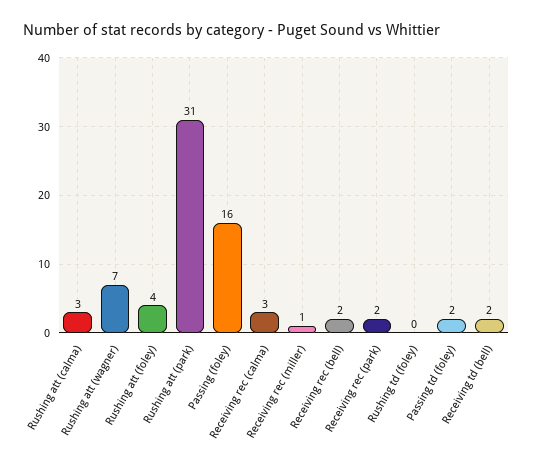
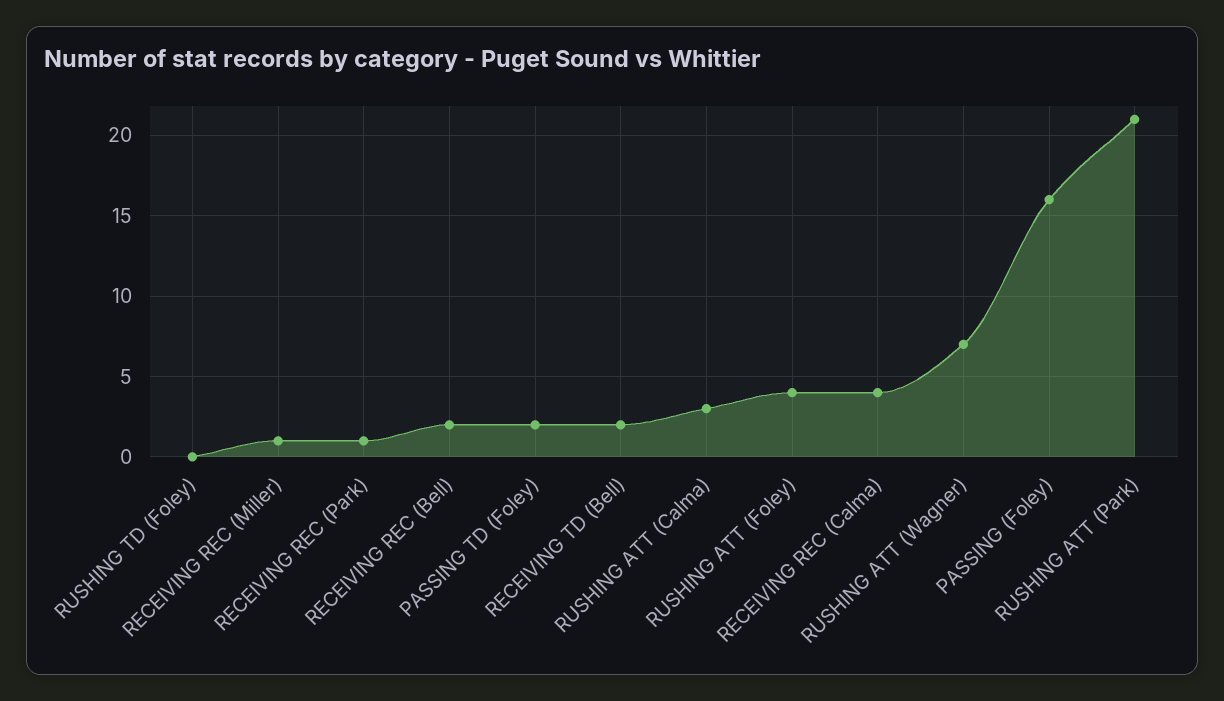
  {
    "Rushing att (calma)": 3,
    "Rushing att (wagner)": 7,
    "Rushing att (foley)": 4,
-   "Rushing att (park)": 31,
+   "Rushing att (park)": 21,
    "Passing (foley)": 16,
-   "Receiving rec (calma)": 3,
+   "Receiving rec (calma)": 4,
    "Receiving rec (miller)": 1,
    "Receiving rec (bell)": 2,
-   "Receiving rec (park)": 2,
+   "Receiving rec (park)": 1,
    "Rushing td (foley)": 0,
    "Passing td (foley)": 2,
    "Receiving td (bell)": 2
  }

